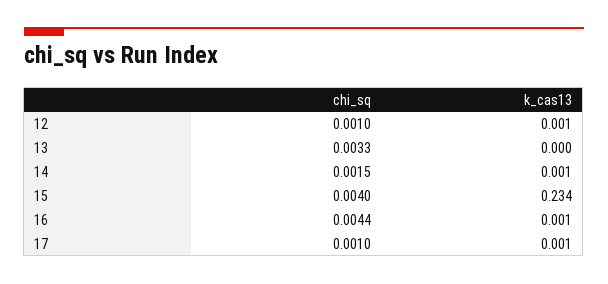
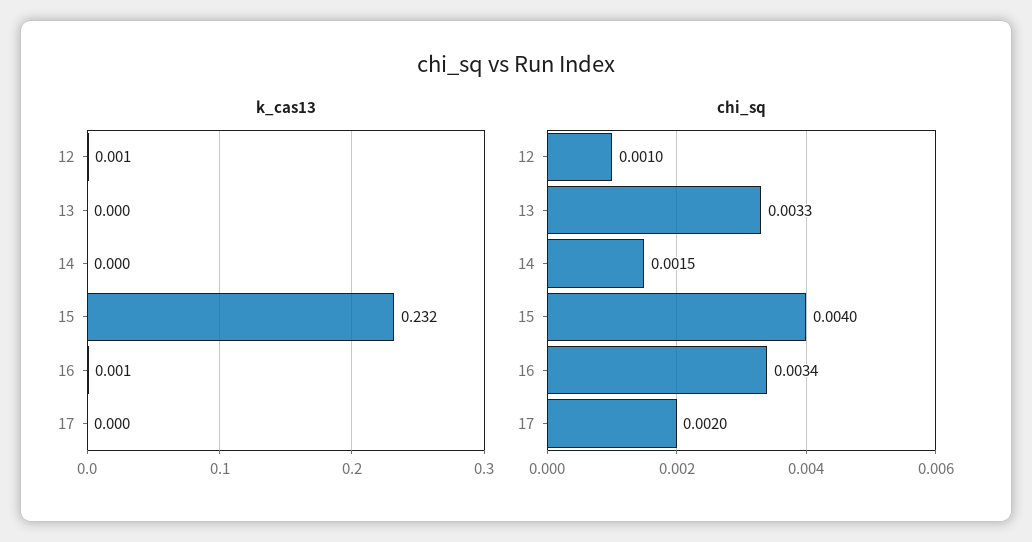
  {
    "chi_sq": {
      "12": 0.001,
      "13": 0.0033,
      "14": 0.0015,
      "15": 0.004,
-     "16": 0.0044,
+     "16": 0.0034,
-     "17": 0.001
+     "17": 0.002
    },
    "k_cas13": {
      "12": 0.001,
      "13": 0,
-     "14": 0.001,
+     "14": 0,
-     "15": 0.234,
+     "15": 0.232,
      "16": 0.001,
-     "17": 0.001
+     "17": 0
    }
  }

